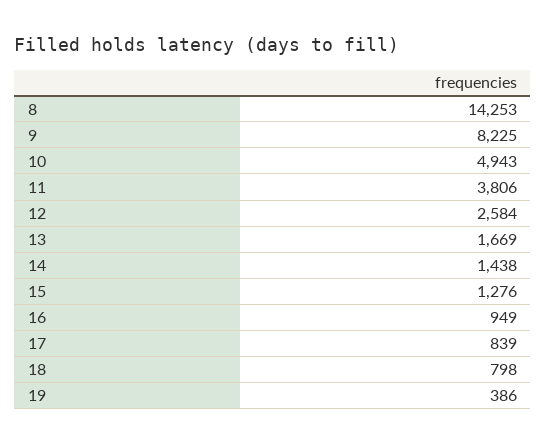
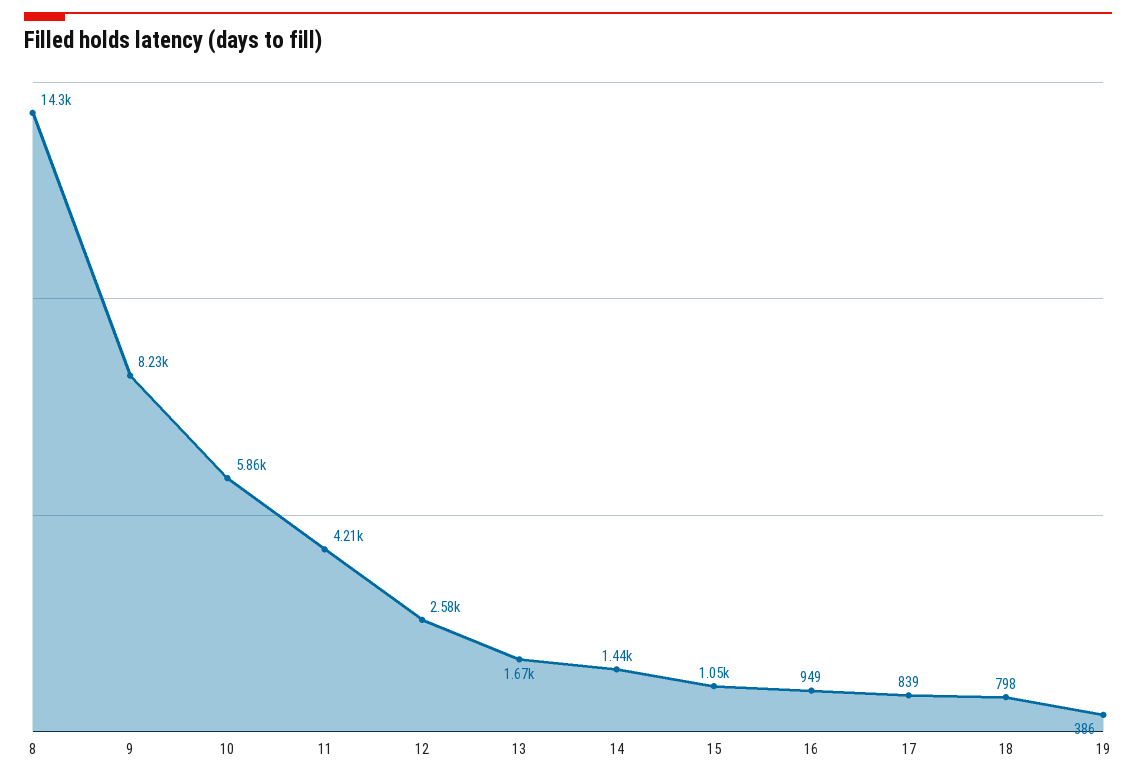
  {
    "8": 14253,
    "9": 8225,
-   "10": 4943,
+   "10": 5860,
-   "11": 3806,
+   "11": 4210,
    "12": 2584,
    "13": 1669,
    "14": 1438,
-   "15": 1276,
+   "15": 1050,
    "16": 949,
    "17": 839,
    "18": 798,
    "19": 386
  }

